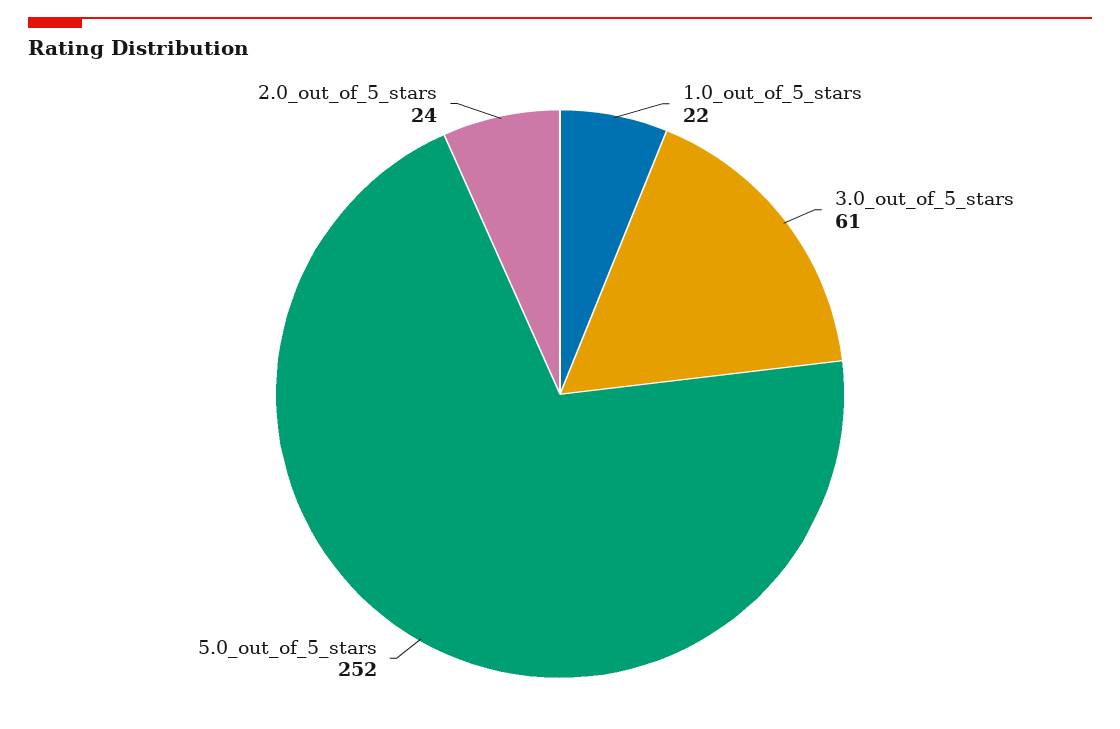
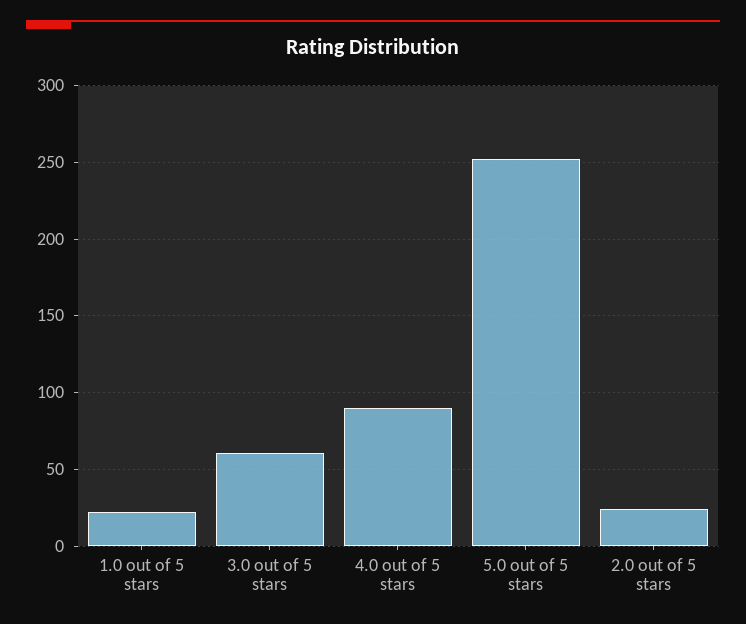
  {
    "1.0_out_of_5_stars": 22,
    "3.0_out_of_5_stars": 61,
    "5.0_out_of_5_stars": 252,
-   "2.0_out_of_5_stars": 24
+   "2.0_out_of_5_stars": 24,
+   "4.0 out of 5 stars": 90
  }

